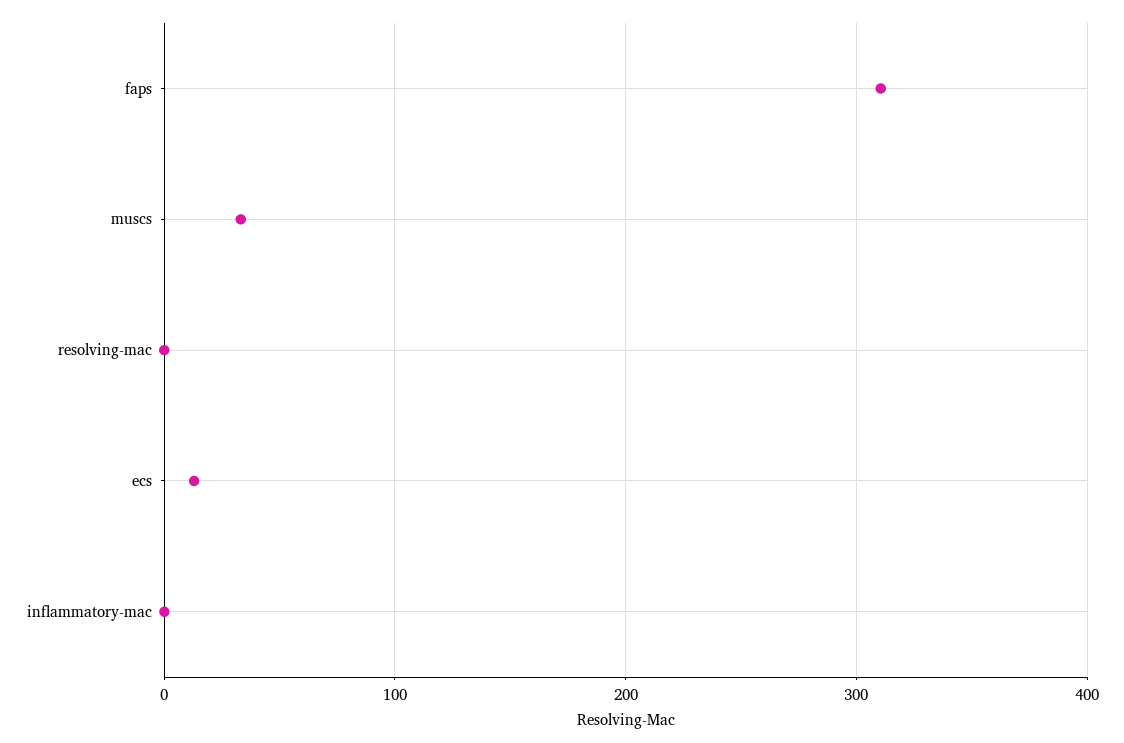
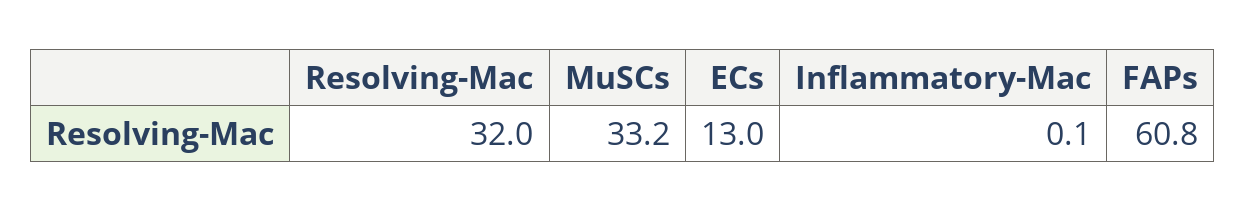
  {
-   "faps": 310,
+   "faps": 60.8,
    "muscs": 33.2,
-   "resolving-mac": 0,
+   "resolving-mac": 32,
    "ecs": 13,
    "inflammatory-mac": 0.1
  }

